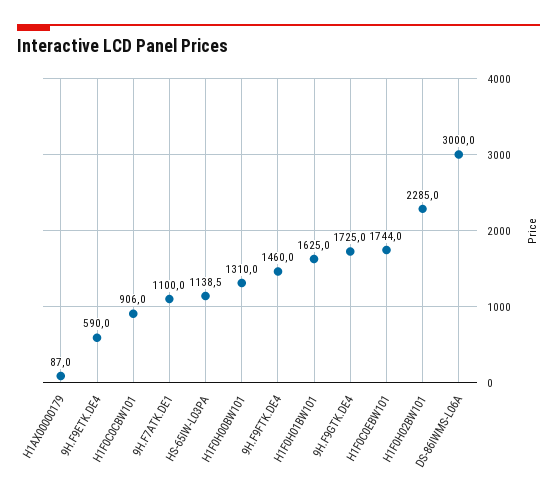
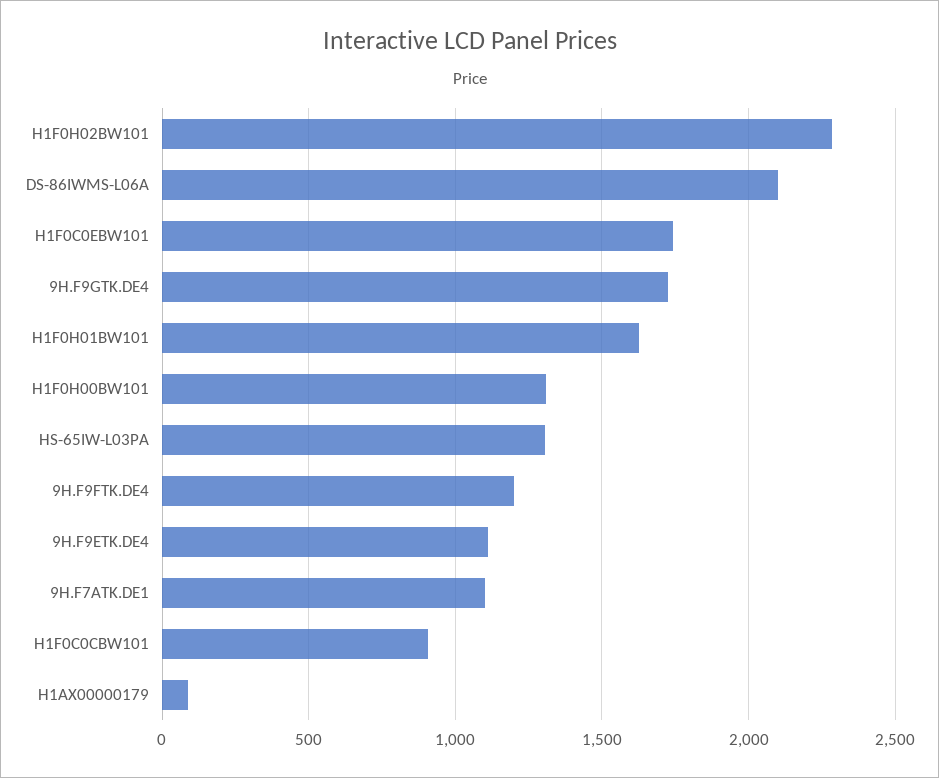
  {
    "H1AX00000179": 87,
-   "9H.F9ETK.DE4": 590,
+   "9H.F9ETK.DE4": 1100,
    "H1F0C0CBW101": 906,
    "9H.F7ATK.DE1": 1100,
-   "HS-65IW-L03PA": 1138.5,
+   "HS-65IW-L03PA": 1300,
    "H1F0H00BW101": 1310,
-   "9H.F9FTK.DE4": 1460,
+   "9H.F9FTK.DE4": 1200,
    "H1F0H01BW101": 1625,
    "9H.F9GTK.DE4": 1725,
    "H1F0C0EBW101": 1744,
    "H1F0H02BW101": 2285,
-   "DS-86IWMS-L06A": 3000
+   "DS-86IWMS-L06A": 2100
  }

